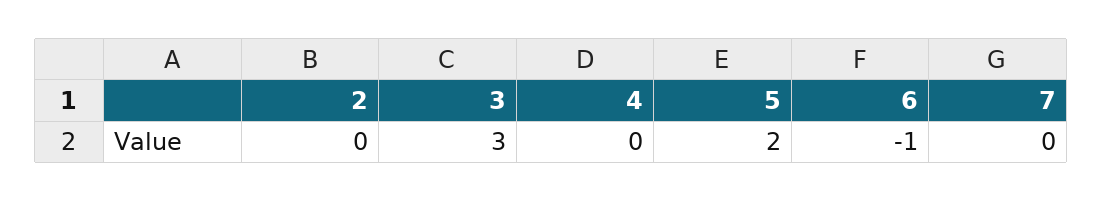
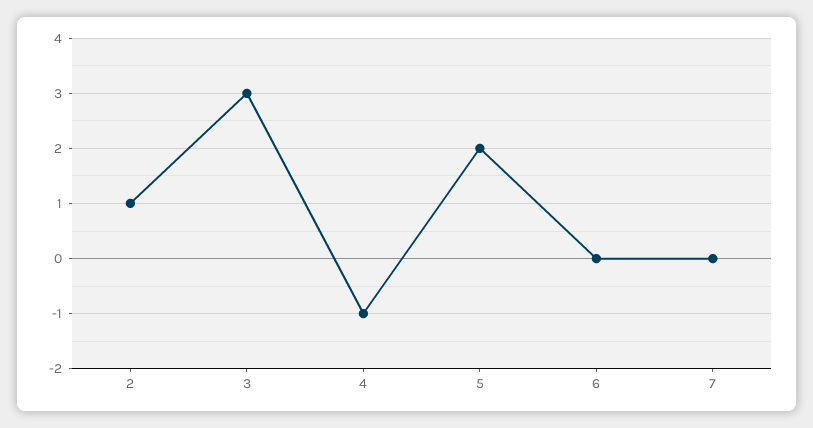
  {
-   "2": 0,
+   "2": 1,
    "3": 3,
-   "4": 0,
+   "4": -1,
    "5": 2,
-   "6": -1,
+   "6": 0,
    "7": 0
  }

